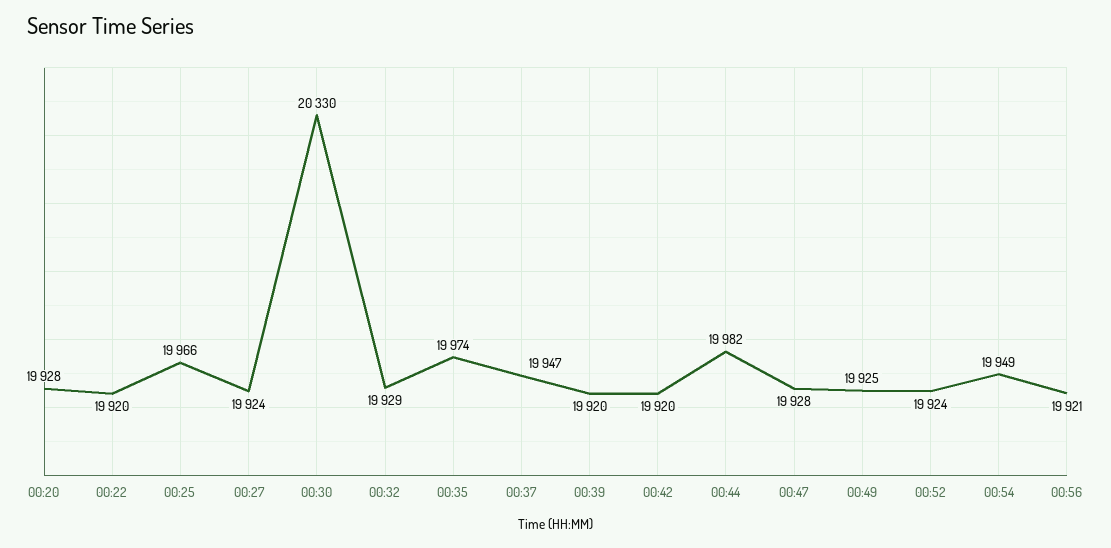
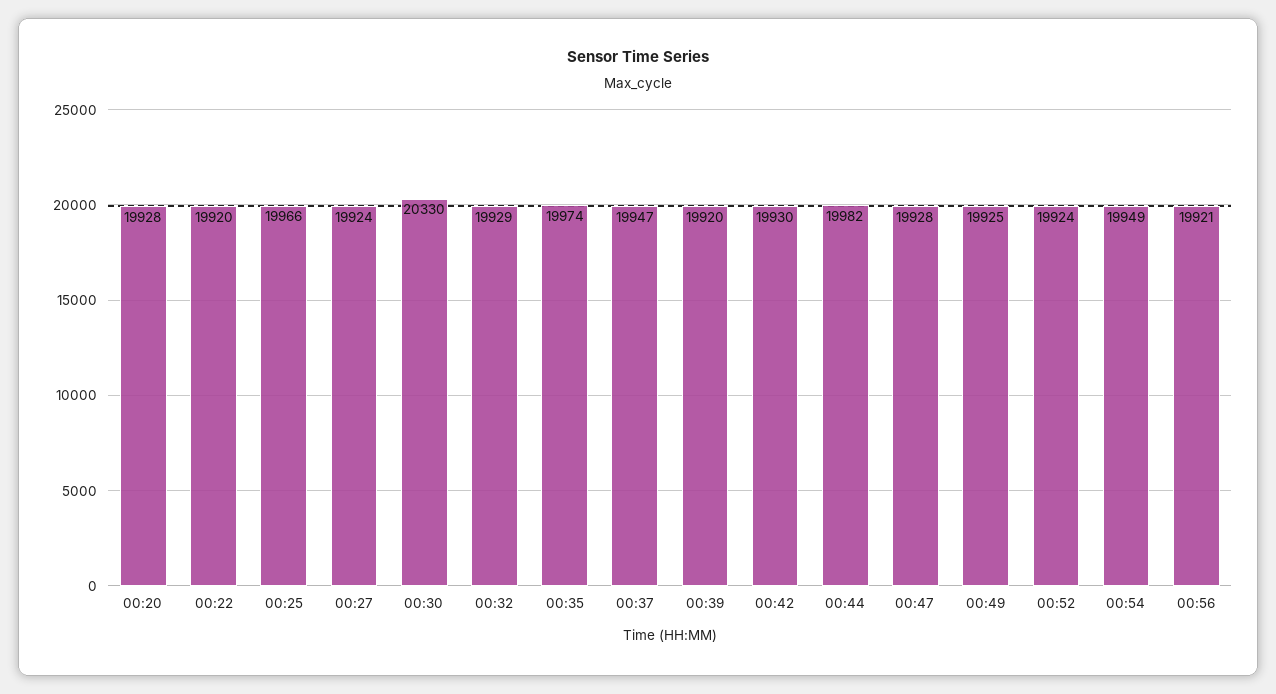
  {
    "00:20": 19928,
    "00:22": 19920,
    "00:25": 19966,
    "00:27": 19924,
    "00:30": 20330,
    "00:32": 19929,
    "00:35": 19974,
    "00:37": 19947,
    "00:39": 19920,
-   "00:42": 19920,
+   "00:42": 19930,
    "00:44": 19982,
    "00:47": 19928,
    "00:49": 19925,
    "00:52": 19924,
    "00:54": 19949,
    "00:56": 19921
  }

